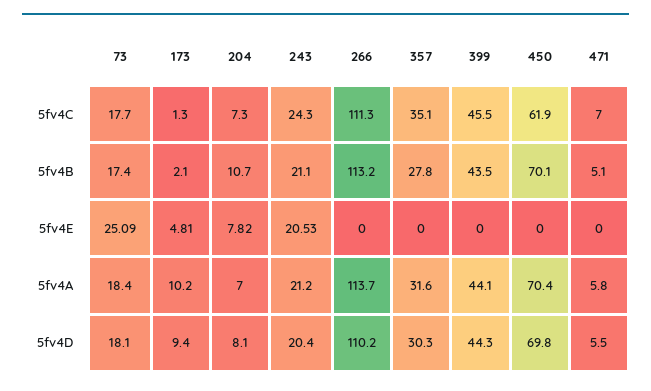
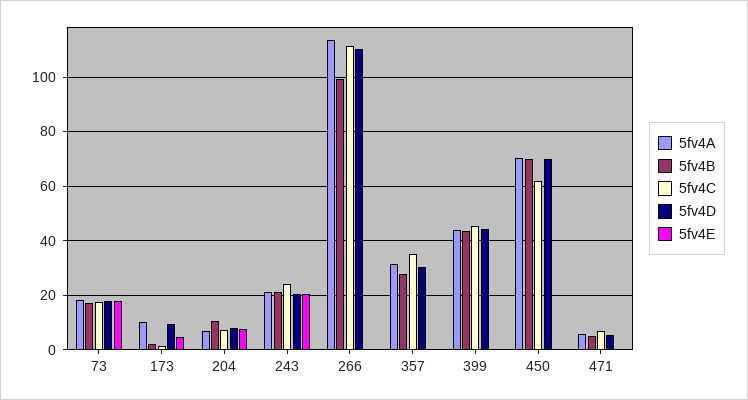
  {
    "5fv4C": {
      "73": 17.7,
      "173": 1.3,
      "204": 7.3,
      "243": 24.3,
      "266": 111.3,
      "357": 35.1,
      "399": 45.5,
      "450": 61.9,
      "471": 7
    },
    "5fv4B": {
      "73": 17.4,
      "173": 2.1,
      "204": 10.7,
      "243": 21.1,
-     "266": 113.2,
+     "266": 100,
      "357": 27.8,
      "399": 43.5,
      "450": 70.1,
      "471": 5.1
    },
    "5fv4E": {
-     "73": 25.09,
+     "73": 17.5,
      "173": 4.81,
      "204": 7.82,
      "243": 20.53,
      "266": 0,
      "357": 0,
      "399": 0,
      "450": 0,
      "471": 0
    },
    "5fv4A": {
      "73": 18.4,
      "173": 10.2,
      "204": 7,
      "243": 21.2,
      "266": 113.7,
      "357": 31.6,
      "399": 44.1,
      "450": 70.4,
      "471": 5.8
    },
    "5fv4D": {
      "73": 18.1,
      "173": 9.4,
      "204": 8.1,
      "243": 20.4,
      "266": 110.2,
      "357": 30.3,
      "399": 44.3,
      "450": 69.8,
      "471": 5.5
    }
  }

